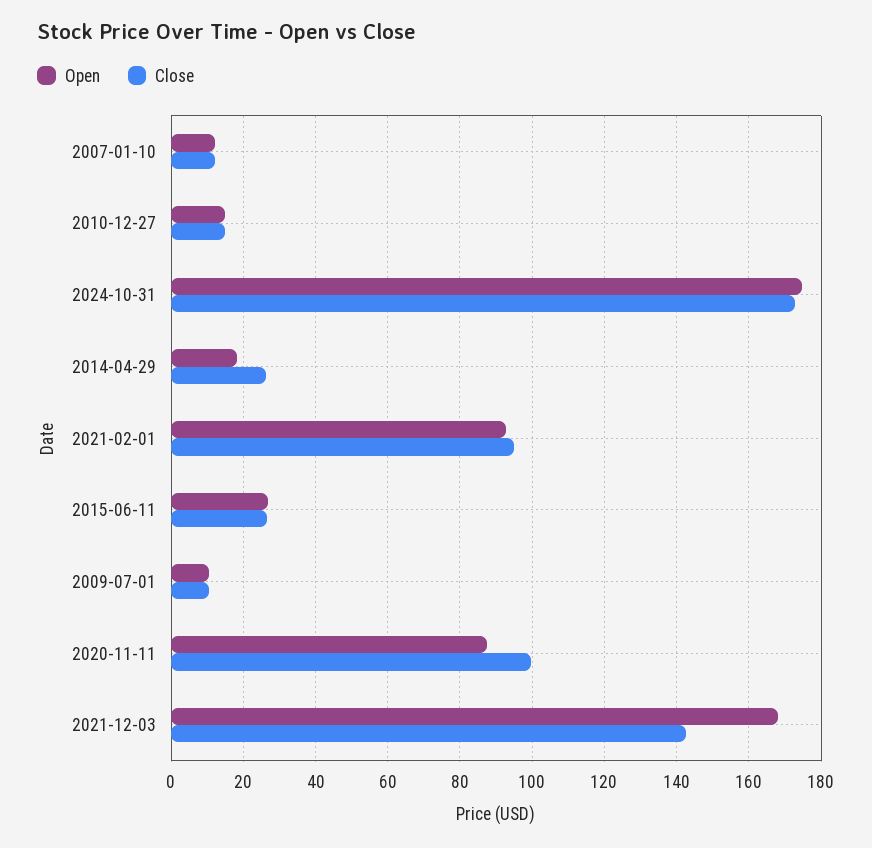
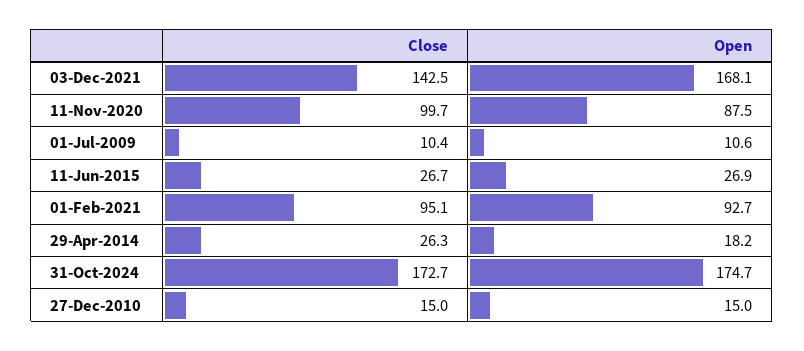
  {
    "Open": {
-     "2007-01-10": 12,
      "2010-12-27": 15,
      "2024-10-31": 174.7,
      "2014-04-29": 18.2,
      "2021-02-01": 92.7,
      "2015-06-11": 26.9,
      "2009-07-01": 10.6,
      "2020-11-11": 87.5,
      "2021-12-03": 168.1
    },
    "Close": {
-     "2007-01-10": 12,
      "2010-12-27": 15,
      "2024-10-31": 172.7,
      "2014-04-29": 26.3,
      "2021-02-01": 95.1,
      "2015-06-11": 26.7,
      "2009-07-01": 10.4,
      "2020-11-11": 99.7,
      "2021-12-03": 142.5
    }
  }

